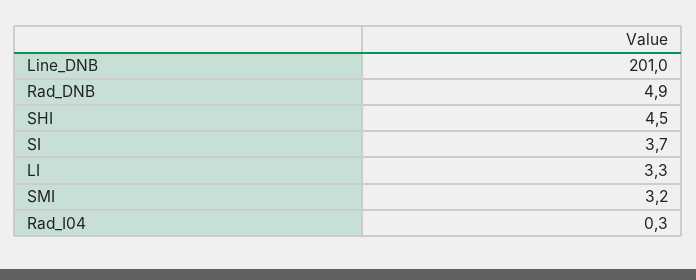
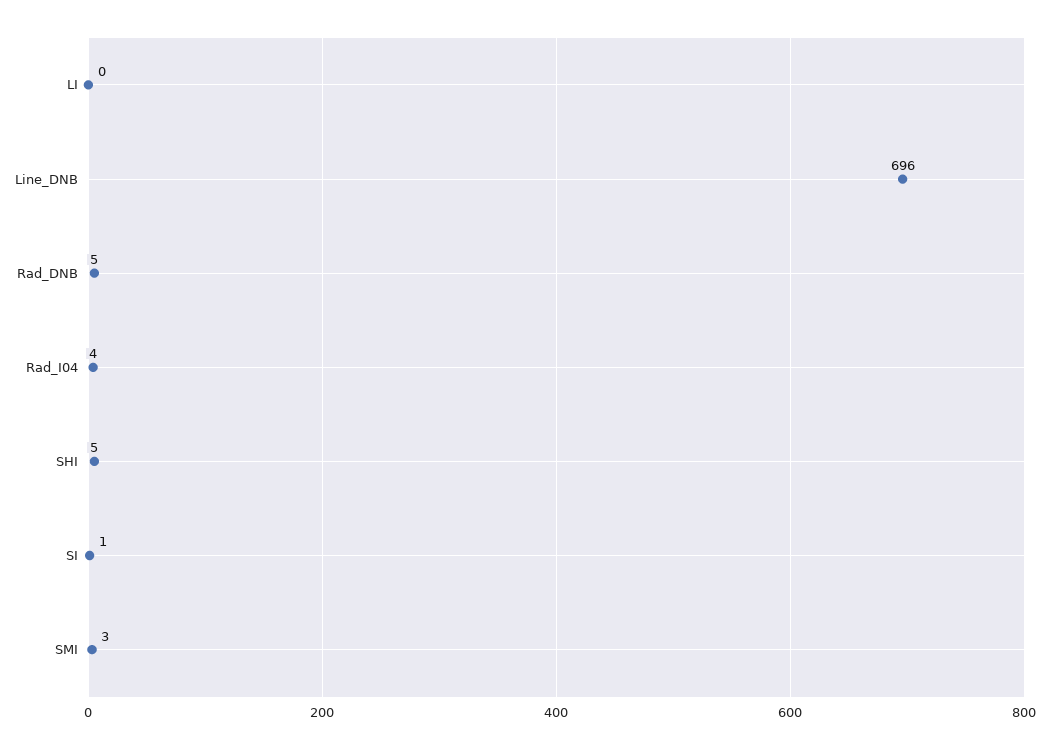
  {
-   "Line_DNB": 201,
+   "Line_DNB": 696,
    "Rad_DNB": 4.9,
    "SHI": 4.5,
-   "SI": 3.7,
+   "SI": 1,
-   "LI": 3.3,
+   "LI": 0,
    "SMI": 3.2,
-   "Rad_I04": 0.3
+   "Rad_I04": 4
  }

